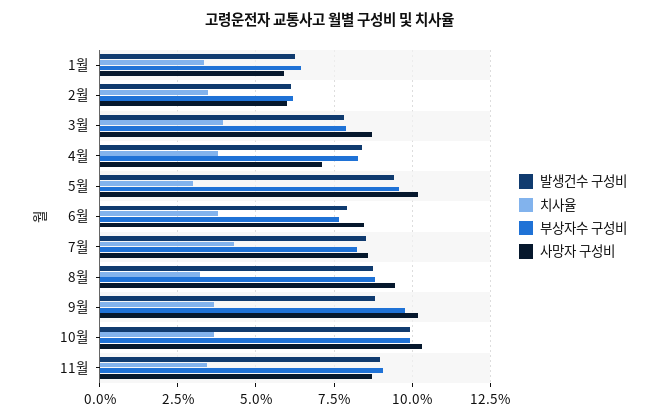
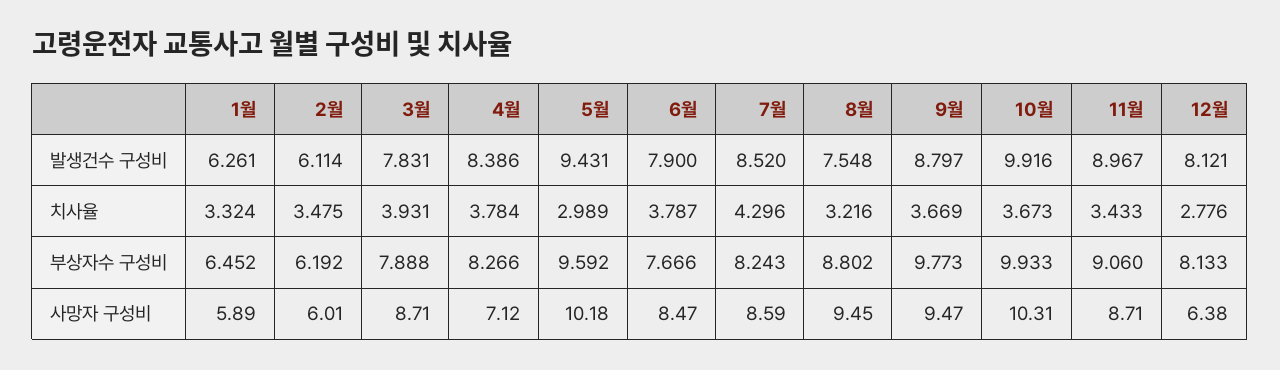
  {
    "발생건수 구성비": {
      "1월": 6.261,
      "2월": 6.114,
      "3월": 7.831,
      "4월": 8.386,
      "5월": 9.431,
      "6월": 7.9,
      "7월": 8.52,
-     "8월": 8.75,
+     "8월": 7.548,
      "9월": 8.797,
      "10월": 9.916,
-     "11월": 8.967
+     "11월": 8.967,
+     "12월": 8.121
    },
    "치사율": {
      "1월": 3.324,
      "2월": 3.475,
      "3월": 3.931,
      "4월": 3.784,
      "5월": 2.989,
      "6월": 3.787,
      "7월": 4.296,
      "8월": 3.216,
      "9월": 3.669,
      "10월": 3.673,
-     "11월": 3.433
+     "11월": 3.433,
+     "12월": 2.776
    },
    "부상자수 구성비": {
      "1월": 6.452,
      "2월": 6.192,
      "3월": 7.888,
      "4월": 8.266,
      "5월": 9.592,
      "6월": 7.666,
      "7월": 8.243,
      "8월": 8.802,
      "9월": 9.773,
      "10월": 9.933,
-     "11월": 9.06
+     "11월": 9.06,
+     "12월": 8.133
    },
    "사망자 구성비": {
      "1월": 5.89,
      "2월": 6.01,
      "3월": 8.71,
      "4월": 7.12,
      "5월": 10.18,
      "6월": 8.47,
      "7월": 8.59,
      "8월": 9.45,
-     "9월": 10.25,
+     "9월": 9.47,
      "10월": 10.31,
-     "11월": 8.71
+     "11월": 8.71,
+     "12월": 6.38
    }
  }

